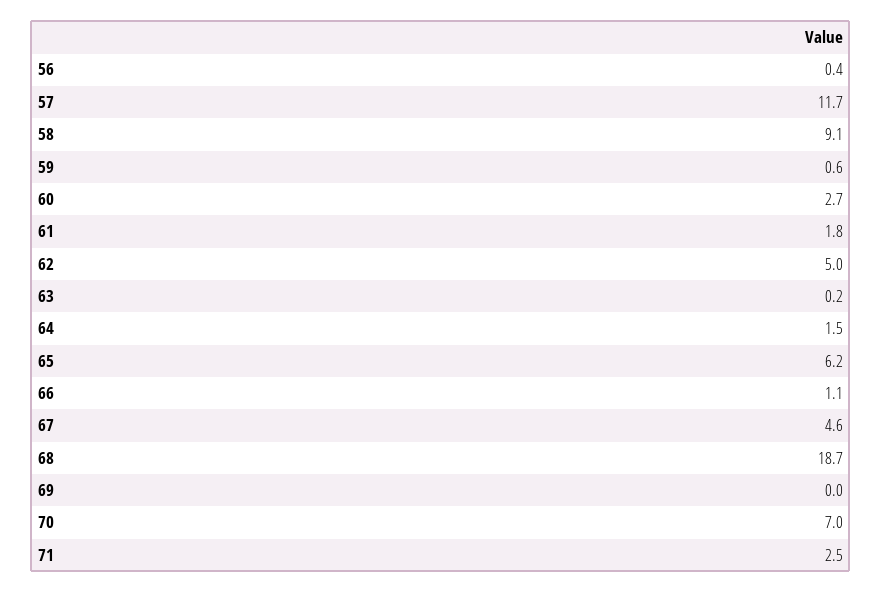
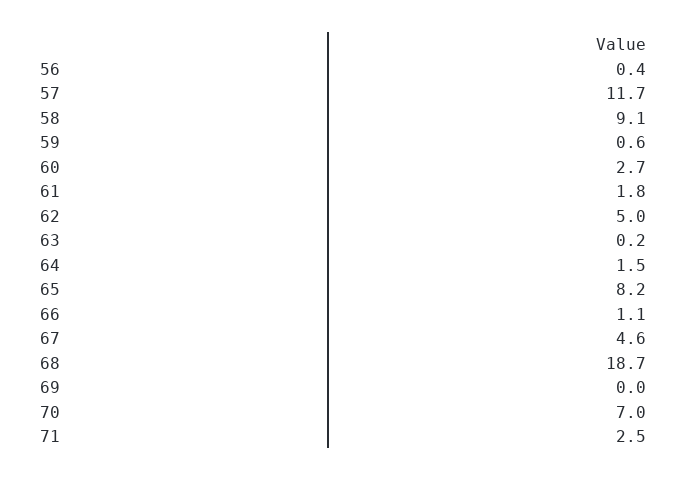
  {
    "56": 0.4,
    "57": 11.7,
    "58": 9.1,
    "59": 0.6,
    "60": 2.7,
    "61": 1.8,
    "62": 5,
    "63": 0.2,
    "64": 1.5,
-   "65": 6.2,
+   "65": 8.2,
    "66": 1.1,
    "67": 4.6,
    "68": 18.7,
    "69": 0,
    "70": 7,
    "71": 2.5
  }

